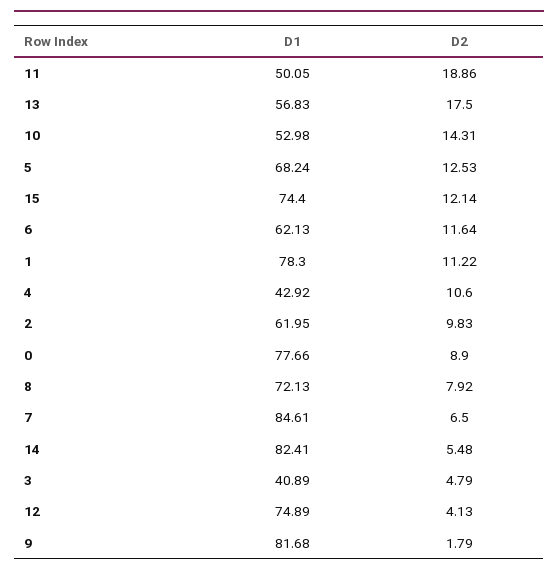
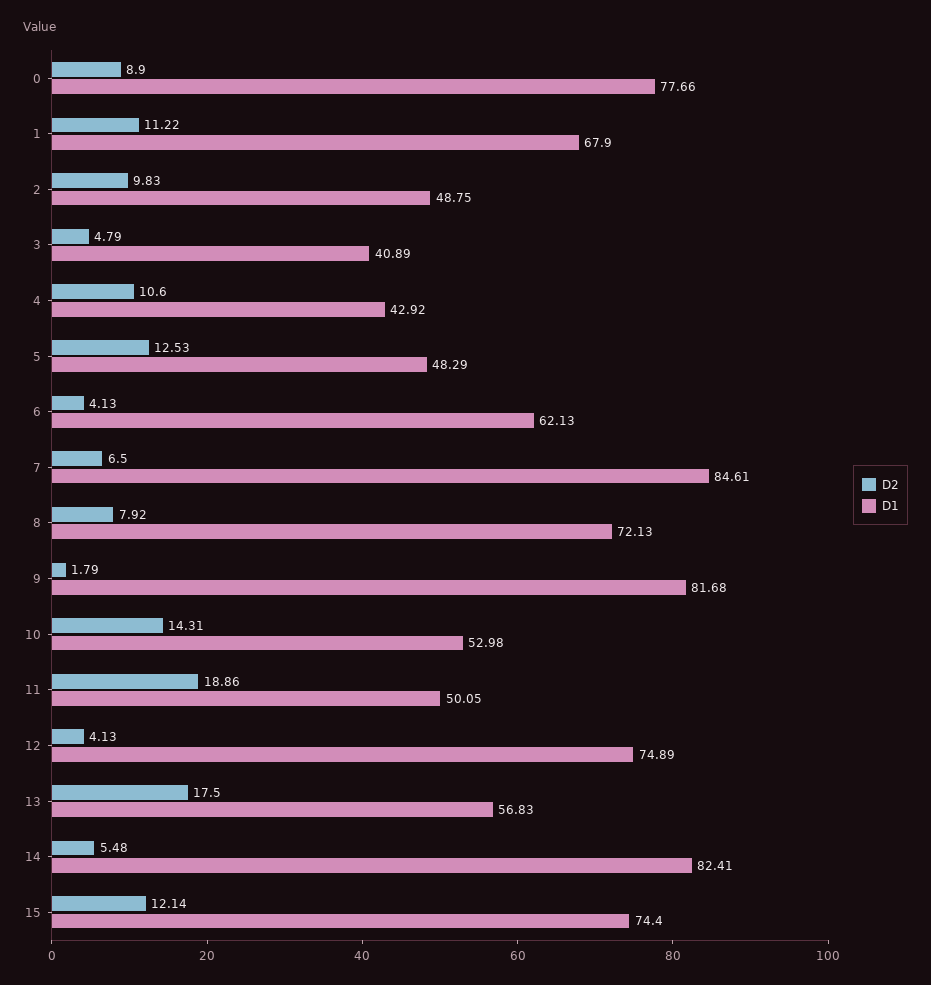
  {
    "D1": {
      "11": 50.05,
      "13": 56.83,
      "10": 52.98,
-     "5": 68.24,
+     "5": 48.29,
      "15": 74.4,
      "6": 62.13,
-     "1": 78.3,
+     "1": 67.9,
      "4": 42.92,
-     "2": 61.95,
+     "2": 48.75,
      "0": 77.66,
      "8": 72.13,
      "7": 84.61,
      "14": 82.41,
      "3": 40.89,
      "12": 74.89,
      "9": 81.68
    },
    "D2": {
      "11": 18.86,
      "13": 17.5,
      "10": 14.31,
      "5": 12.53,
      "15": 12.14,
-     "6": 11.64,
+     "6": 4.13,
      "1": 11.22,
      "4": 10.6,
      "2": 9.83,
      "0": 8.9,
      "8": 7.92,
      "7": 6.5,
      "14": 5.48,
      "3": 4.79,
      "12": 4.13,
      "9": 1.79
    }
  }

